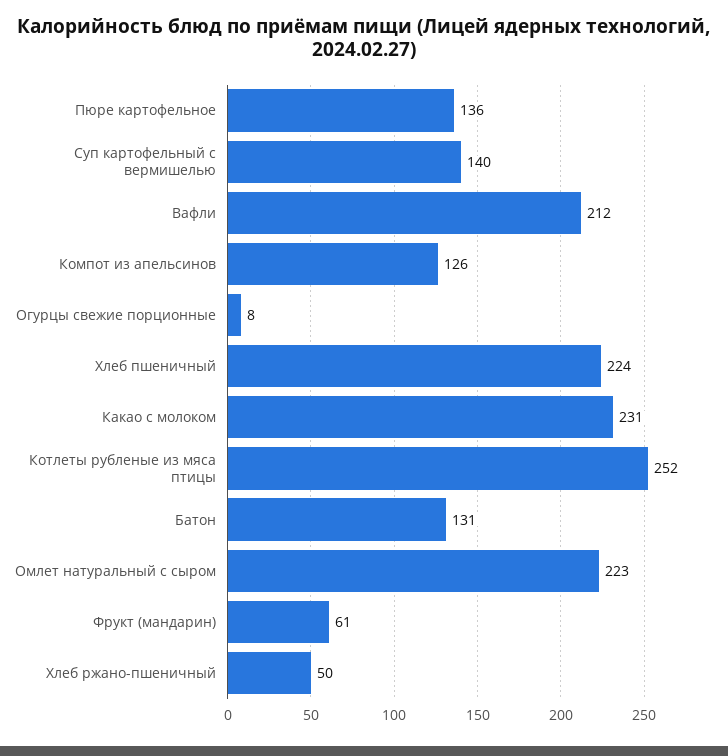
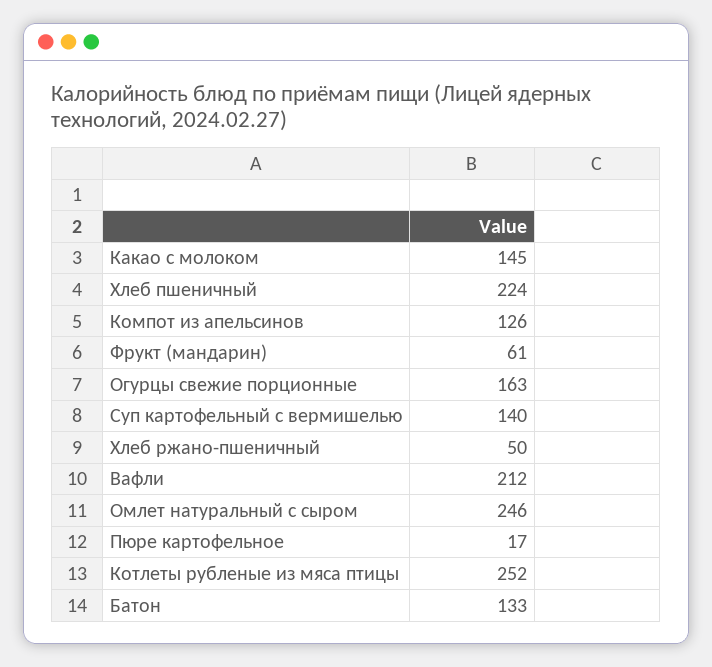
  {
-   "Пюре картофельное": 136,
+   "Пюре картофельное": 17,
    "Суп картофельный с вермишелью": 140,
    "Вафли": 212,
    "Компот из апельсинов": 126,
-   "Огурцы свежие порционные": 8,
+   "Огурцы свежие порционные": 163,
    "Хлеб пшеничный": 224,
-   "Какао с молоком": 231,
+   "Какао с молоком": 145,
    "Котлеты рубленые из мяса птицы": 252,
-   "Батон": 131,
+   "Батон": 133,
-   "Омлет натуральный с сыром": 223,
+   "Омлет натуральный с сыром": 246,
    "Фрукт (мандарин)": 61,
    "Хлеб ржано-пшеничный": 50
  }

